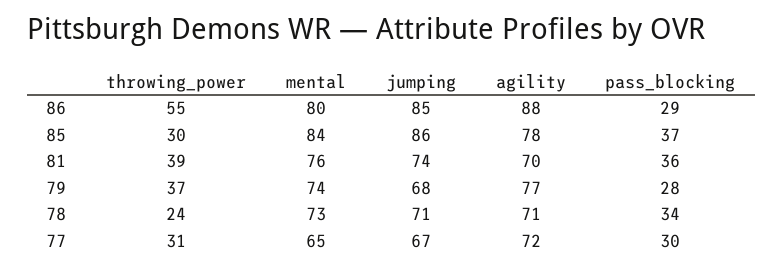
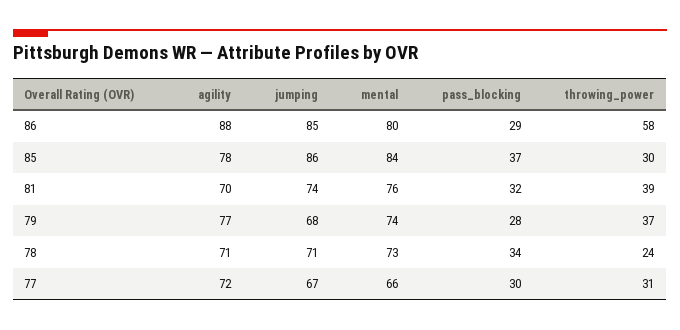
  {
    "throwing_power": {
-     "86": 55,
+     "86": 58,
      "85": 30,
      "81": 39,
      "79": 37,
      "78": 24,
      "77": 31
    },
    "mental": {
      "86": 80,
      "85": 84,
      "81": 76,
      "79": 74,
      "78": 73,
-     "77": 65
+     "77": 66
    },
    "jumping": {
      "86": 85,
      "85": 86,
      "81": 74,
      "79": 68,
      "78": 71,
      "77": 67
    },
    "agility": {
      "86": 88,
      "85": 78,
      "81": 70,
      "79": 77,
      "78": 71,
      "77": 72
    },
    "pass_blocking": {
      "86": 29,
      "85": 37,
-     "81": 36,
+     "81": 32,
      "79": 28,
      "78": 34,
      "77": 30
    }
  }

